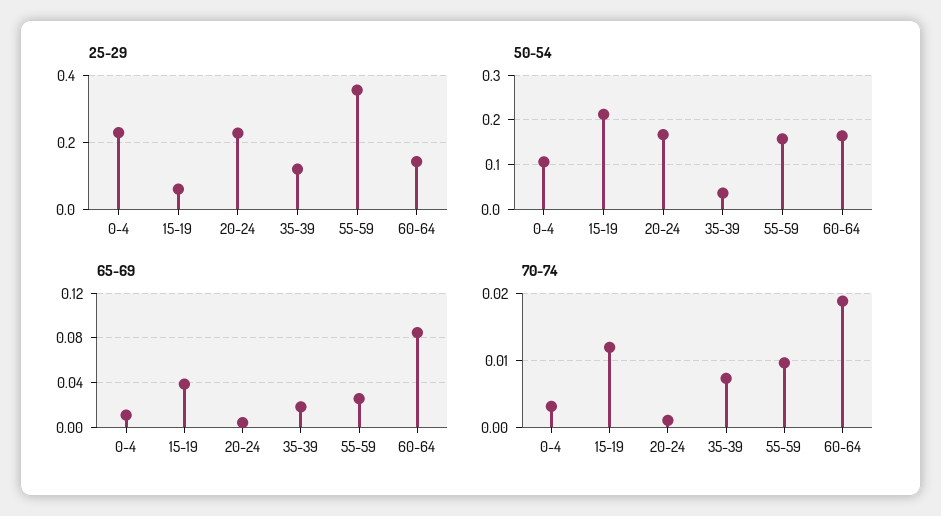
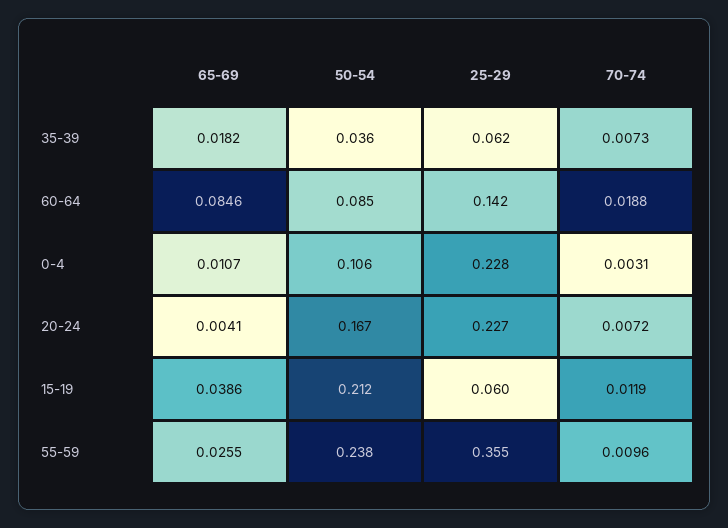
  {
    "25-29": {
      "0-4": 0.228,
      "15-19": 0.06,
      "20-24": 0.227,
-     "35-39": 0.12,
+     "35-39": 0.062,
      "55-59": 0.355,
      "60-64": 0.142
    },
    "50-54": {
      "0-4": 0.106,
      "15-19": 0.212,
      "20-24": 0.167,
      "35-39": 0.036,
-     "55-59": 0.16,
+     "55-59": 0.238,
-     "60-64": 0.16
+     "60-64": 0.085
    },
    "65-69": {
      "0-4": 0.0107,
      "15-19": 0.0386,
      "20-24": 0.0041,
      "35-39": 0.0182,
      "55-59": 0.0255,
      "60-64": 0.0846
    },
    "70-74": {
      "0-4": 0.0031,
      "15-19": 0.0119,
-     "20-24": 0.001,
+     "20-24": 0.0072,
      "35-39": 0.0073,
      "55-59": 0.0096,
      "60-64": 0.0188
    }
  }

